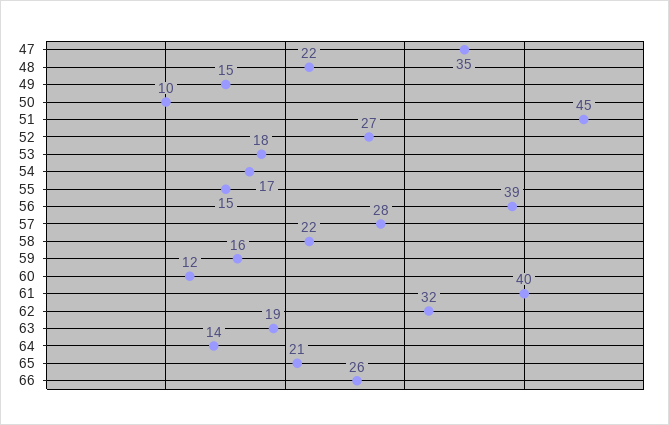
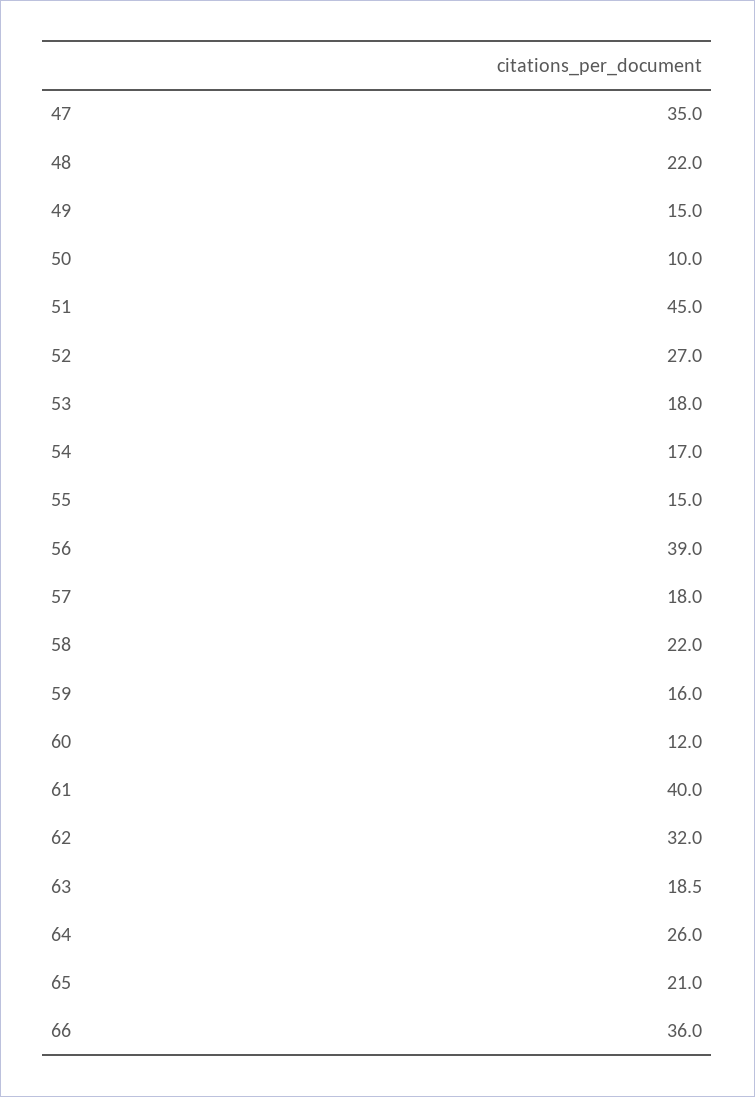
  {
    "47": 35,
    "48": 22,
    "49": 15,
    "50": 10,
    "51": 45,
    "52": 27,
    "53": 18,
    "54": 17,
    "55": 15,
    "56": 39,
-   "57": 28,
+   "57": 18,
    "58": 22,
    "59": 16,
    "60": 12,
    "61": 40,
    "62": 32,
    "63": 18.5,
-   "64": 14,
+   "64": 26,
    "65": 21,
-   "66": 26
+   "66": 36
  }

